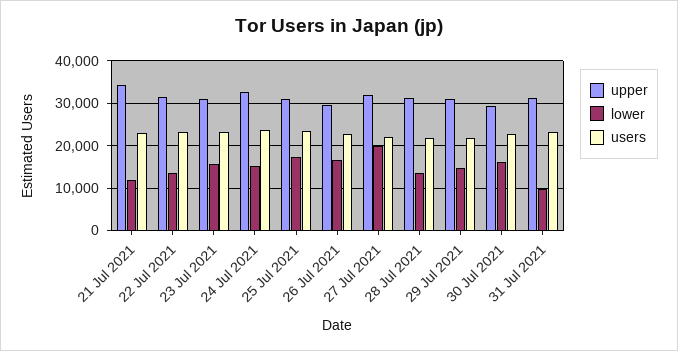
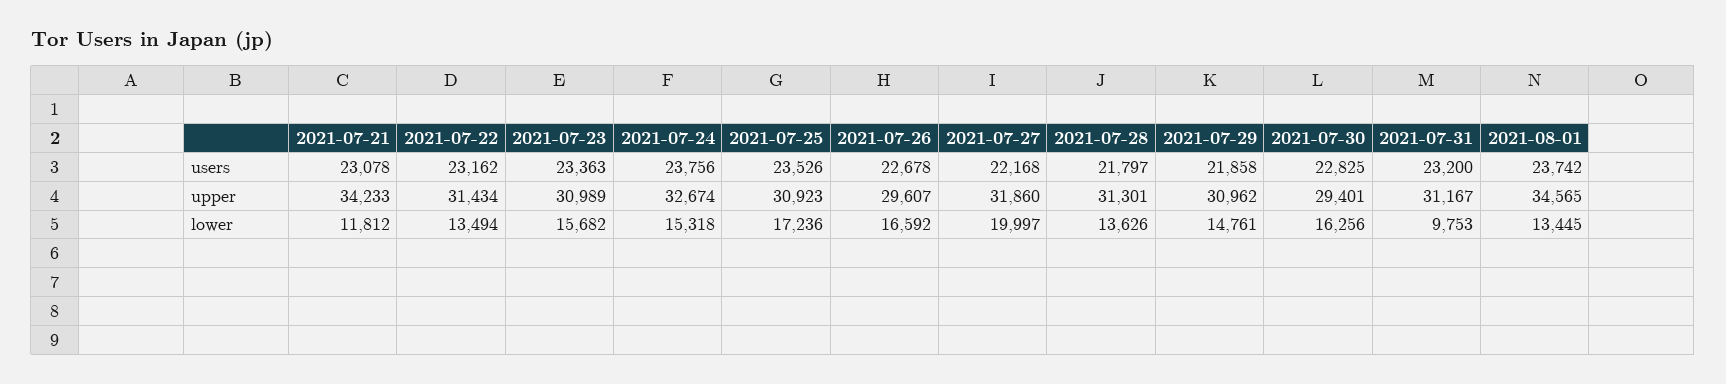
  {
    "upper": {
      "21 Jul 2021": 34233,
      "22 Jul 2021": 31434,
      "23 Jul 2021": 30989,
      "24 Jul 2021": 32674,
      "25 Jul 2021": 30923,
      "26 Jul 2021": 29607,
      "27 Jul 2021": 31860,
      "28 Jul 2021": 31301,
      "29 Jul 2021": 30962,
      "30 Jul 2021": 29401,
-     "31 Jul 2021": 31167
+     "31 Jul 2021": 31167,
+     "2021-08-01": 34565
    },
    "lower": {
      "21 Jul 2021": 11812,
      "22 Jul 2021": 13494,
      "23 Jul 2021": 15682,
      "24 Jul 2021": 15318,
      "25 Jul 2021": 17236,
      "26 Jul 2021": 16592,
      "27 Jul 2021": 19997,
      "28 Jul 2021": 13626,
      "29 Jul 2021": 14761,
      "30 Jul 2021": 16256,
-     "31 Jul 2021": 9753
+     "31 Jul 2021": 9753,
+     "2021-08-01": 13445
    },
    "users": {
      "21 Jul 2021": 23078,
      "22 Jul 2021": 23162,
      "23 Jul 2021": 23363,
      "24 Jul 2021": 23756,
      "25 Jul 2021": 23526,
      "26 Jul 2021": 22678,
      "27 Jul 2021": 22168,
      "28 Jul 2021": 21797,
      "29 Jul 2021": 21858,
      "30 Jul 2021": 22825,
-     "31 Jul 2021": 23200
+     "31 Jul 2021": 23200,
+     "2021-08-01": 23742
    }
  }

